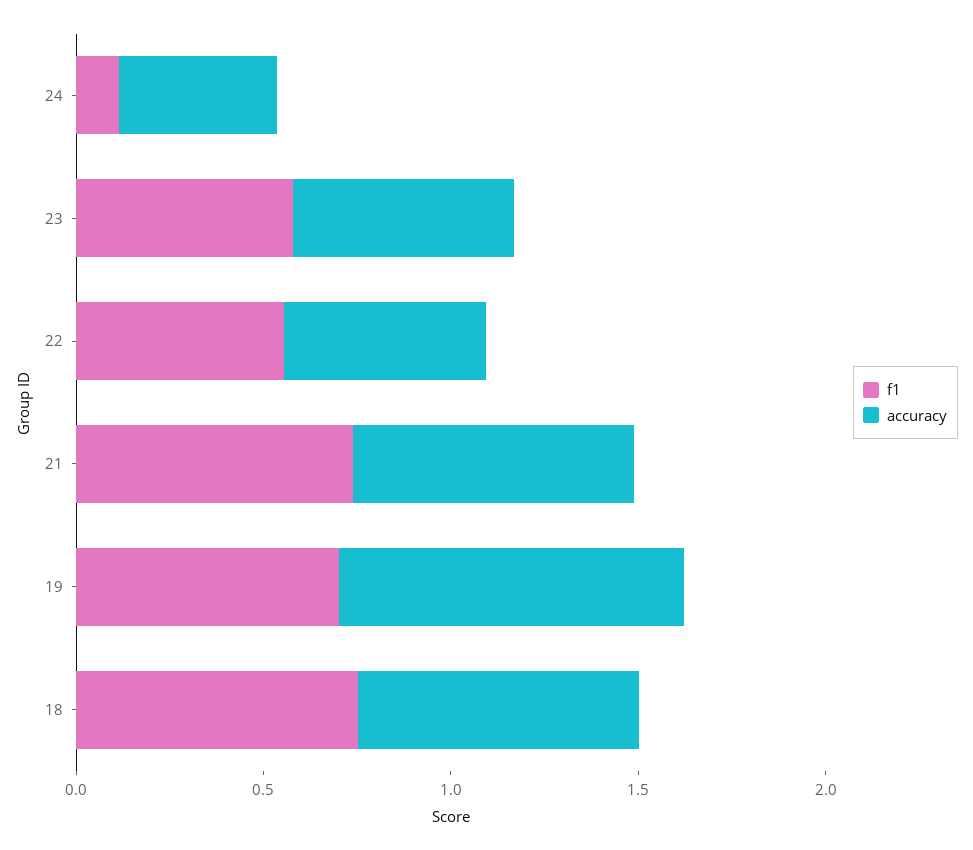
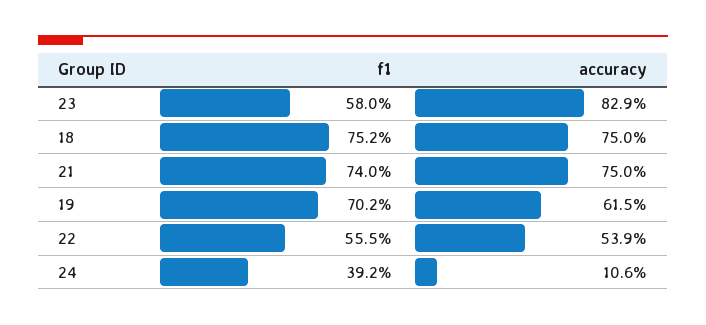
  {
    "f1": {
-     "24": 0.1,
+     "24": 0.392,
      "23": 0.58,
      "22": 0.555,
      "21": 0.74,
      "19": 0.702,
      "18": 0.752
    },
    "accuracy": {
-     "24": 0.4,
+     "24": 0.106,
-     "23": 0.6,
+     "23": 0.829,
      "22": 0.539,
      "21": 0.75,
-     "19": 0.9,
+     "19": 0.615,
      "18": 0.75
    }
  }

